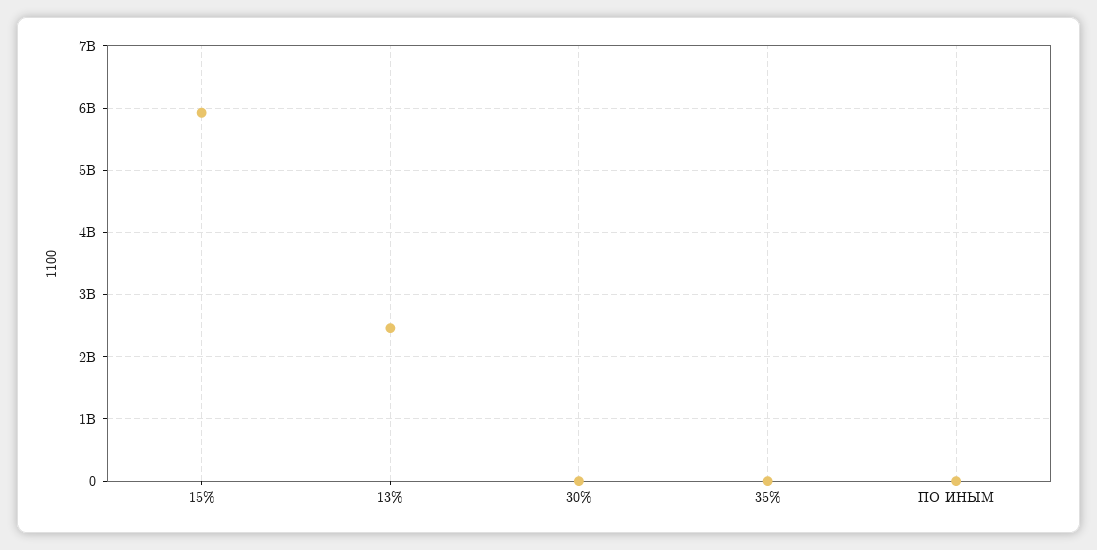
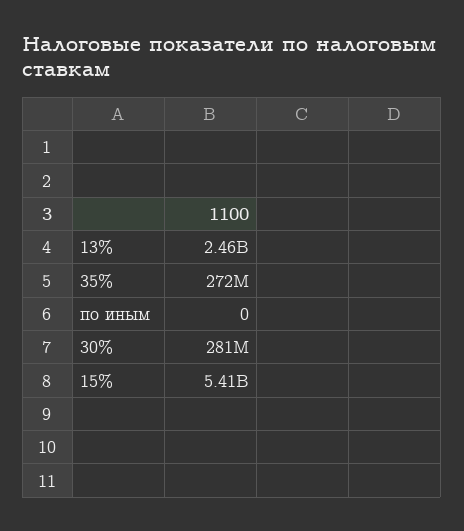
  {
-   "15%": 5900000000,
+   "15%": 5410000000,
    "13%": 2460000000,
-   "30%": 0,
+   "30%": 281000000,
-   "35%": 0,
+   "35%": 272000000,
    "ПО ИНЫМ": 0
  }

